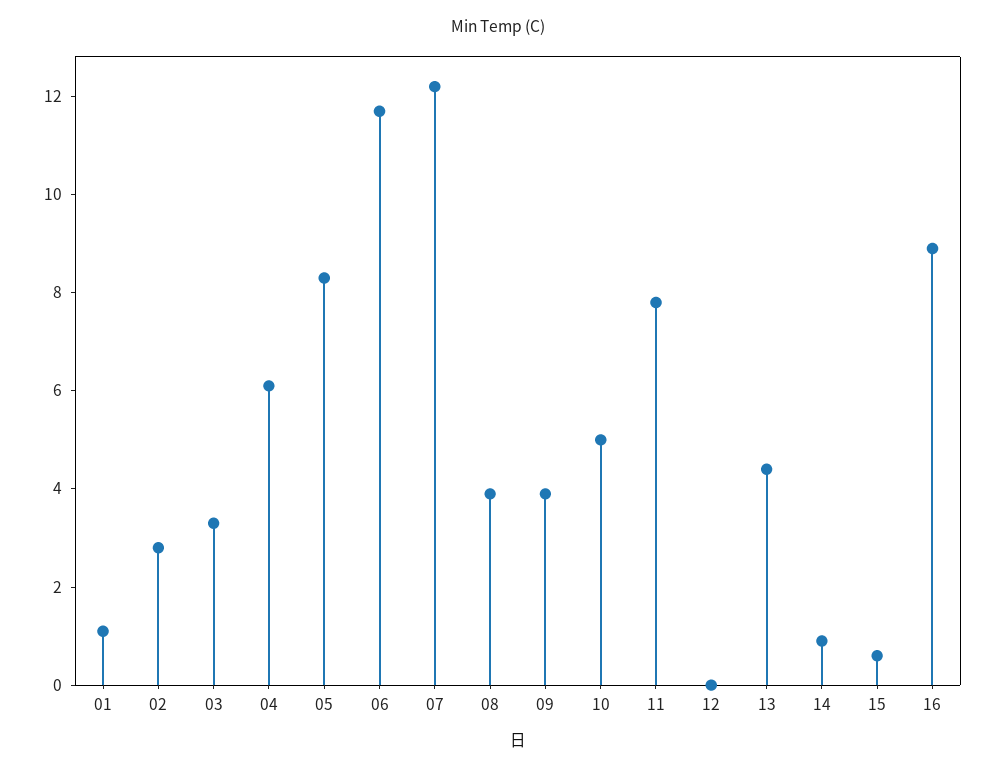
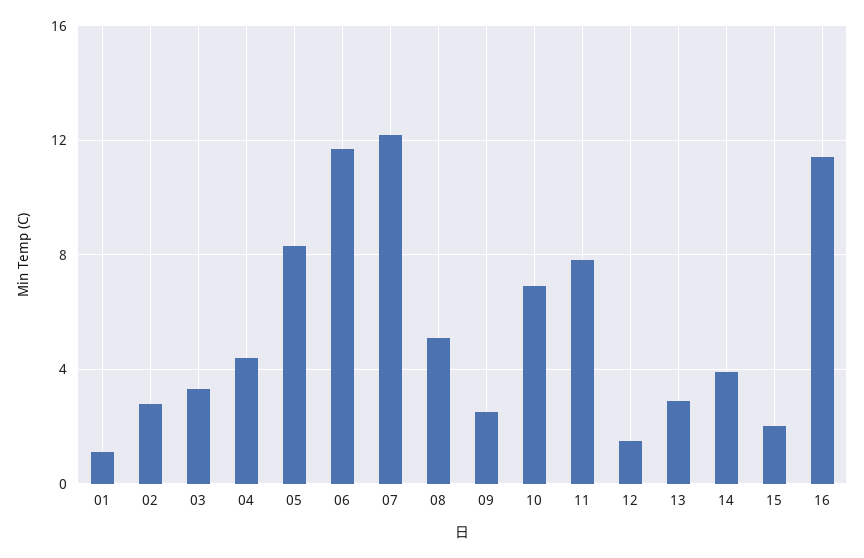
  {
    "01": 1,
    "02": 3,
    "03": 3.5,
-   "04": 6,
+   "04": 4.5,
    "05": 8.5,
    "06": 11.5,
    "07": 12,
-   "08": 4,
+   "08": 5,
-   "09": 4,
+   "09": 2.5,
-   "10": 5,
+   "10": 7,
    "11": 8,
-   "12": 0,
+   "12": 1.5,
-   "13": 4.5,
+   "13": 3,
-   "14": 1,
+   "14": 4,
-   "15": 0.5,
+   "15": 2,
-   "16": 9
+   "16": 11.5
  }

